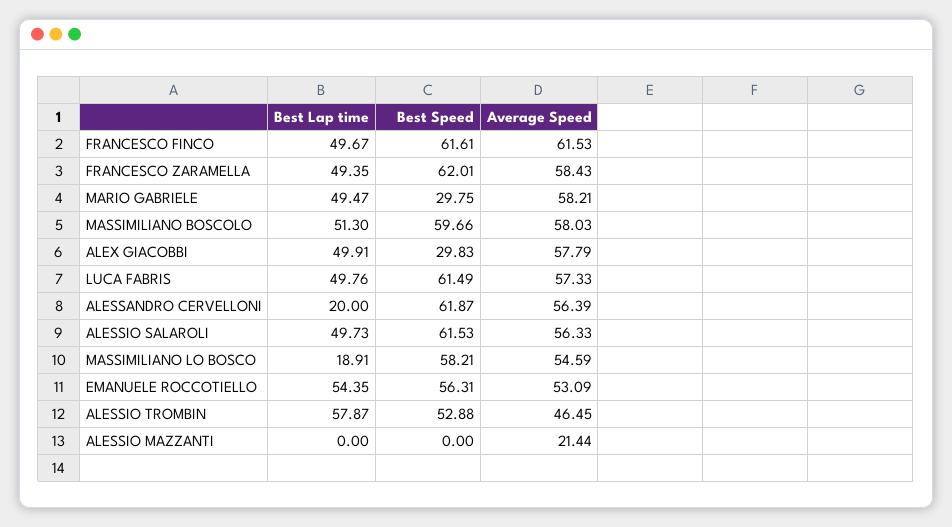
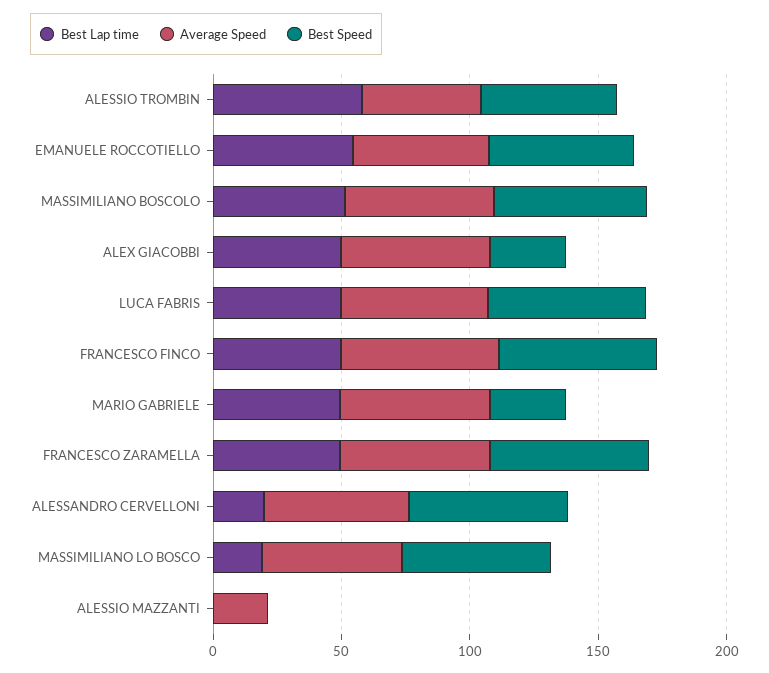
  {
    "Best Lap time": {
      "FRANCESCO FINCO": 49.67,
      "FRANCESCO ZARAMELLA": 49.35,
      "MARIO GABRIELE": 49.47,
      "MASSIMILIANO BOSCOLO": 51.3,
      "ALEX GIACOBBI": 49.91,
      "LUCA FABRIS": 49.76,
      "ALESSANDRO CERVELLONI": 20,
-     "ALESSIO SALAROLI": 49.73,
      "MASSIMILIANO LO BOSCO": 18.91,
      "EMANUELE ROCCOTIELLO": 54.35,
      "ALESSIO TROMBIN": 57.87,
      "ALESSIO MAZZANTI": 0
    },
    "Best Speed": {
      "FRANCESCO FINCO": 61.61,
      "FRANCESCO ZARAMELLA": 62.01,
      "MARIO GABRIELE": 29.75,
      "MASSIMILIANO BOSCOLO": 59.66,
      "ALEX GIACOBBI": 29.83,
      "LUCA FABRIS": 61.49,
      "ALESSANDRO CERVELLONI": 61.87,
-     "ALESSIO SALAROLI": 61.53,
      "MASSIMILIANO LO BOSCO": 58.21,
      "EMANUELE ROCCOTIELLO": 56.31,
      "ALESSIO TROMBIN": 52.88,
      "ALESSIO MAZZANTI": 0
    },
    "Average Speed": {
      "FRANCESCO FINCO": 61.53,
      "FRANCESCO ZARAMELLA": 58.43,
      "MARIO GABRIELE": 58.21,
      "MASSIMILIANO BOSCOLO": 58.03,
      "ALEX GIACOBBI": 57.79,
      "LUCA FABRIS": 57.33,
      "ALESSANDRO CERVELLONI": 56.39,
-     "ALESSIO SALAROLI": 56.33,
      "MASSIMILIANO LO BOSCO": 54.59,
      "EMANUELE ROCCOTIELLO": 53.09,
      "ALESSIO TROMBIN": 46.45,
      "ALESSIO MAZZANTI": 21.44
    }
  }

